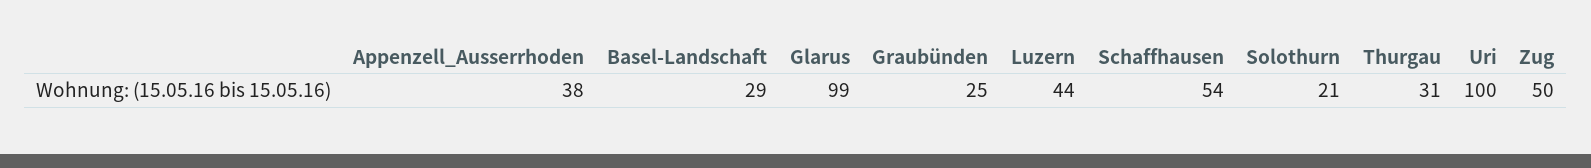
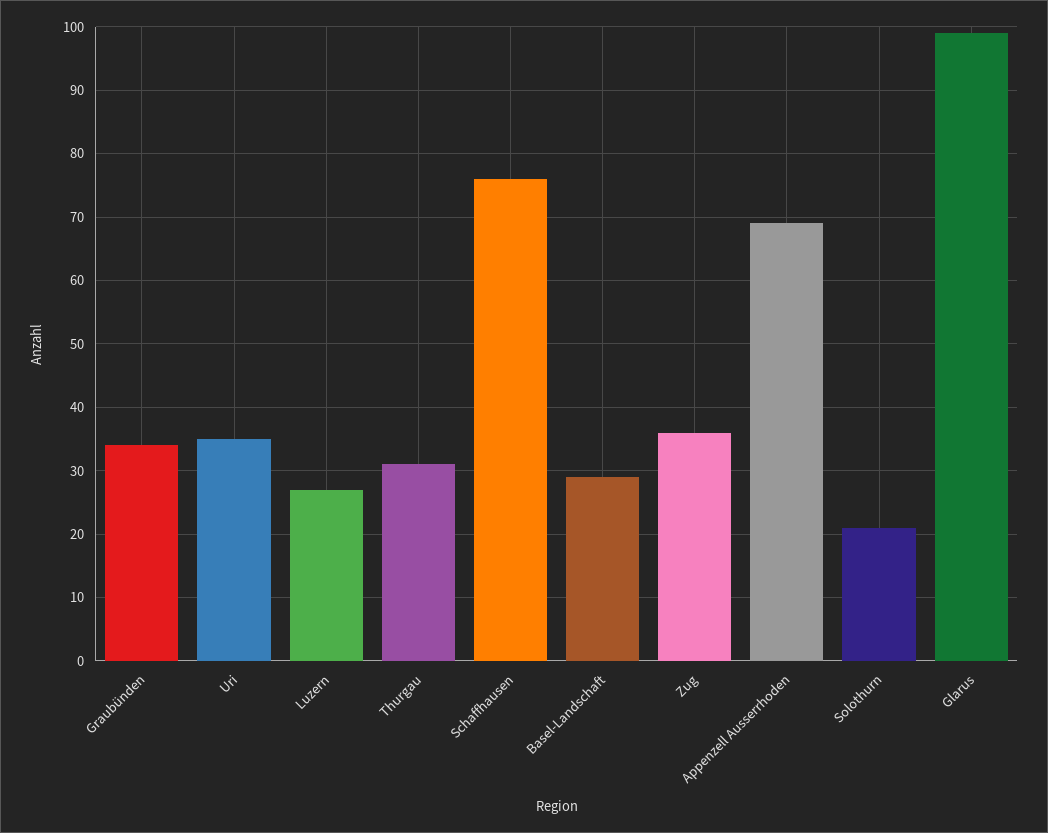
  {
-   "Appenzell_Ausserrhoden": 38,
+   "Appenzell_Ausserrhoden": 69,
    "Basel-Landschaft": 29,
    "Glarus": 99,
-   "Graubünden": 25,
+   "Graubünden": 34,
-   "Luzern": 44,
+   "Luzern": 27,
-   "Schaffhausen": 54,
+   "Schaffhausen": 76,
    "Solothurn": 21,
    "Thurgau": 31,
-   "Uri": 100,
+   "Uri": 35,
-   "Zug": 50
+   "Zug": 36
  }

